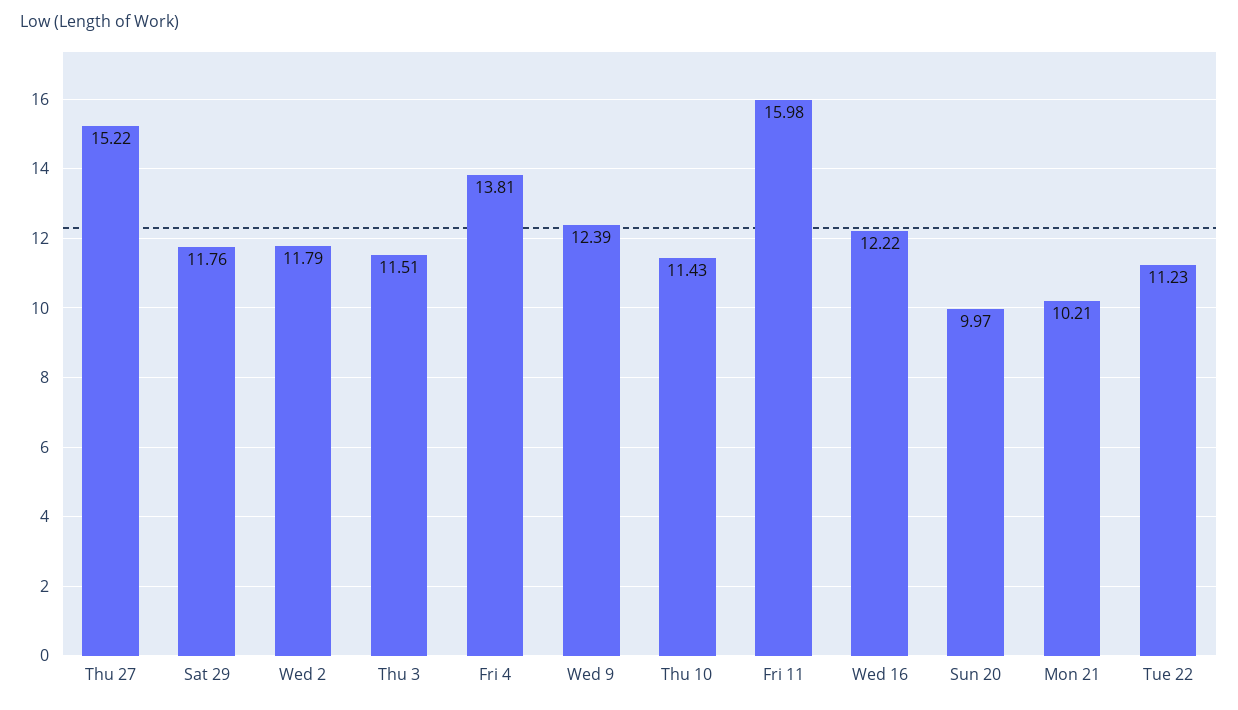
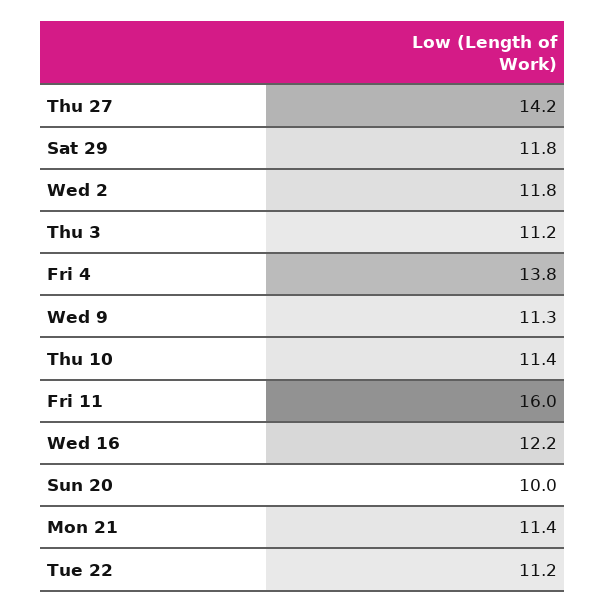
  {
-   "Thu 27": 15.22,
+   "Thu 27": 14.2,
    "Sat 29": 11.76,
    "Wed 2": 11.79,
-   "Thu 3": 11.51,
+   "Thu 3": 11.2,
    "Fri 4": 13.81,
-   "Wed 9": 12.39,
+   "Wed 9": 11.3,
    "Thu 10": 11.43,
    "Fri 11": 15.98,
    "Wed 16": 12.22,
    "Sun 20": 9.97,
-   "Mon 21": 10.21,
+   "Mon 21": 11.4,
    "Tue 22": 11.23
  }

